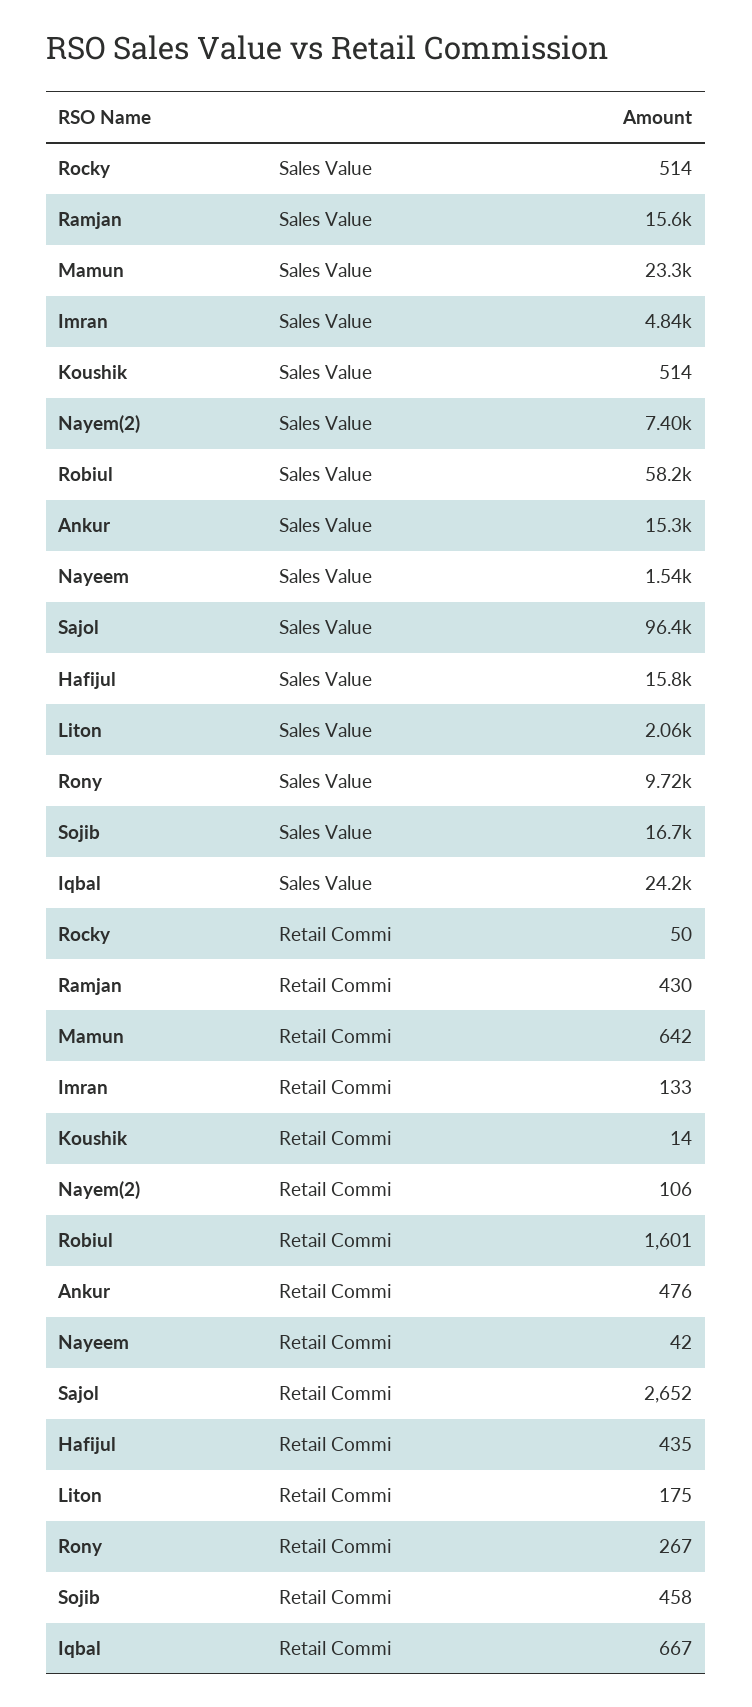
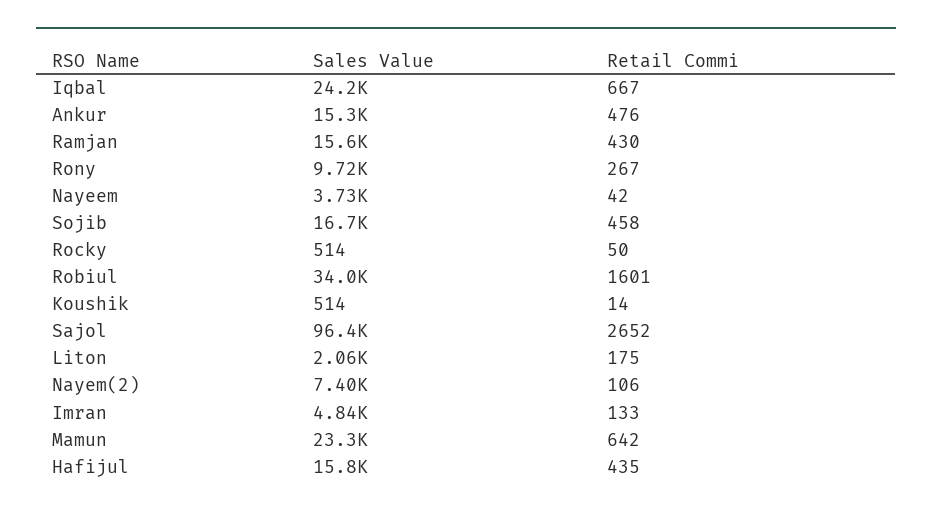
  {
    "Rocky": {
      "Sales Value": 514,
      "Retail Commi": 50
    },
    "Ramjan": {
      "Sales Value": 15600,
      "Retail Commi": 430
    },
    "Mamun": {
      "Sales Value": 23300,
      "Retail Commi": 642
    },
    "Imran": {
      "Sales Value": 4840,
      "Retail Commi": 133
    },
    "Koushik": {
      "Sales Value": 514,
      "Retail Commi": 14
    },
    "Nayem(2)": {
      "Sales Value": 7400,
      "Retail Commi": 106
    },
    "Robiul": {
-     "Sales Value": 58200,
+     "Sales Value": 34000,
      "Retail Commi": 1601
    },
    "Ankur": {
      "Sales Value": 15300,
      "Retail Commi": 476
    },
    "Nayeem": {
-     "Sales Value": 1540,
+     "Sales Value": 3730,
      "Retail Commi": 42
    },
    "Sajol": {
      "Sales Value": 96400,
      "Retail Commi": 2652
    },
    "Hafijul": {
      "Sales Value": 15800,
      "Retail Commi": 435
    },
    "Liton": {
      "Sales Value": 2060,
      "Retail Commi": 175
    },
    "Rony": {
      "Sales Value": 9720,
      "Retail Commi": 267
    },
    "Sojib": {
      "Sales Value": 16700,
      "Retail Commi": 458
    },
    "Iqbal": {
      "Sales Value": 24200,
      "Retail Commi": 667
    }
  }

